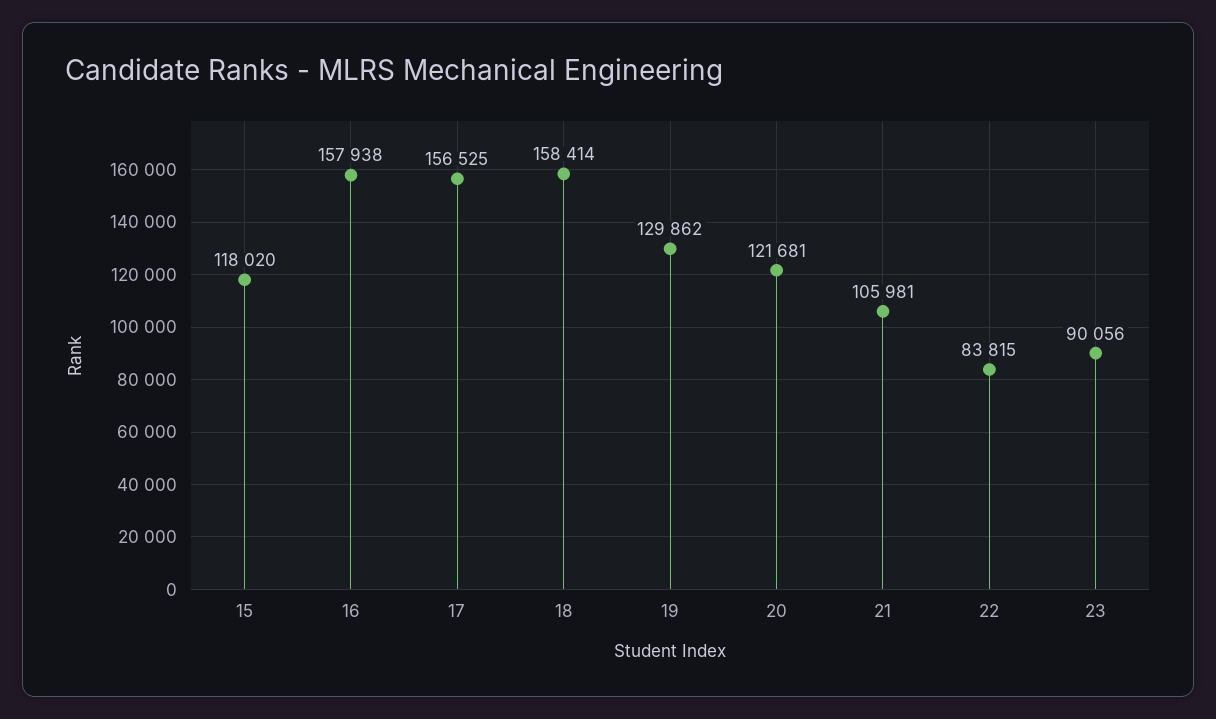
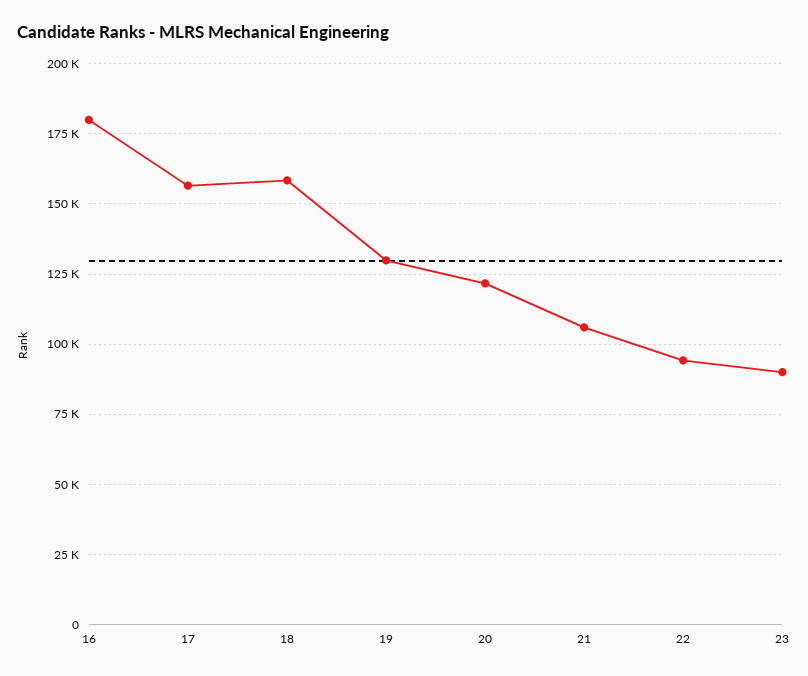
  {
-   "15": 118020,
-   "16": 157938,
+   "16": 180000,
    "17": 156525,
    "18": 158414,
    "19": 129862,
    "20": 121681,
    "21": 105981,
-   "22": 83815,
+   "22": 95000,
    "23": 90056
  }

